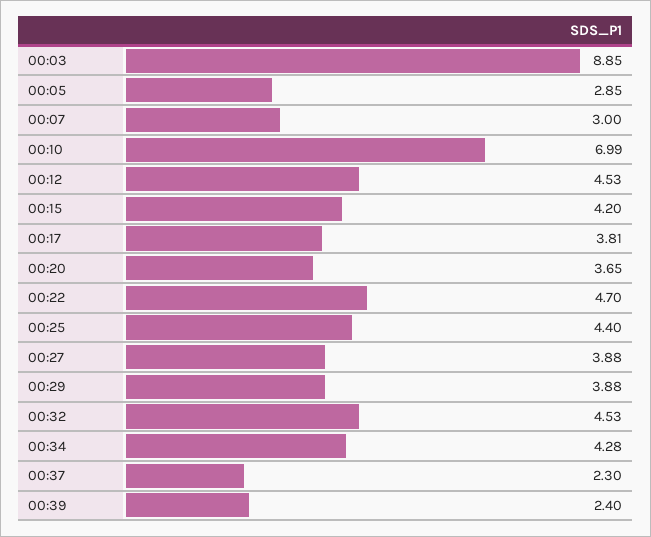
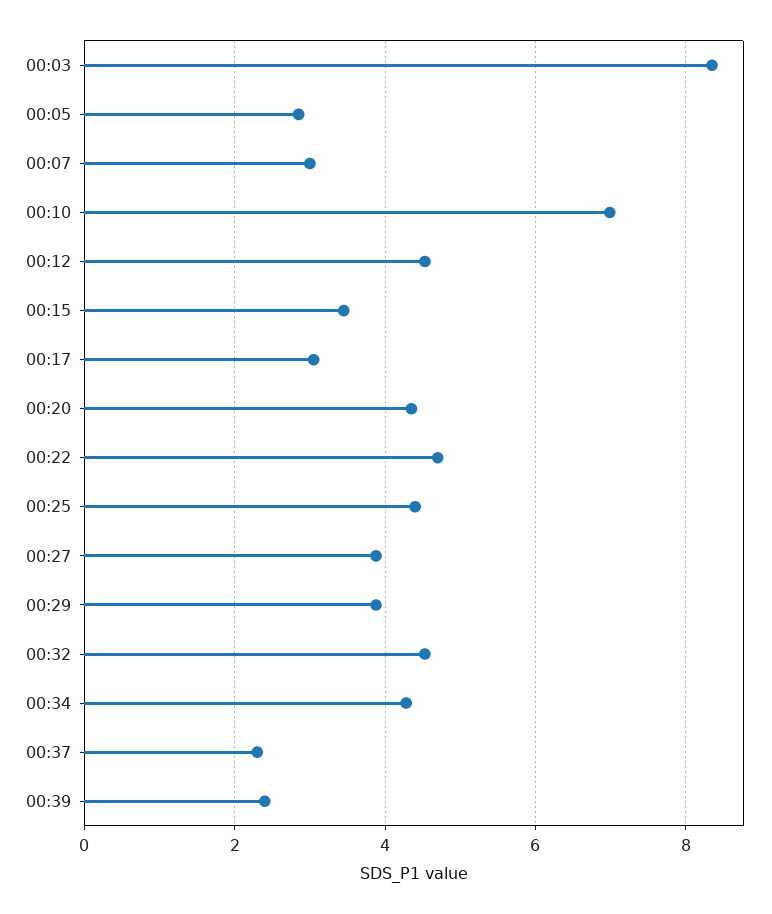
  {
-   "00:03": 8.85,
+   "00:03": 8.4,
    "00:05": 2.85,
    "00:07": 3,
    "00:10": 6.99,
    "00:12": 4.53,
-   "00:15": 4.2,
+   "00:15": 3.4,
-   "00:17": 3.81,
+   "00:17": 3,
-   "00:20": 3.65,
+   "00:20": 4.4,
    "00:22": 4.7,
    "00:25": 4.4,
    "00:27": 3.88,
    "00:29": 3.88,
    "00:32": 4.53,
    "00:34": 4.28,
    "00:37": 2.3,
    "00:39": 2.4
  }

